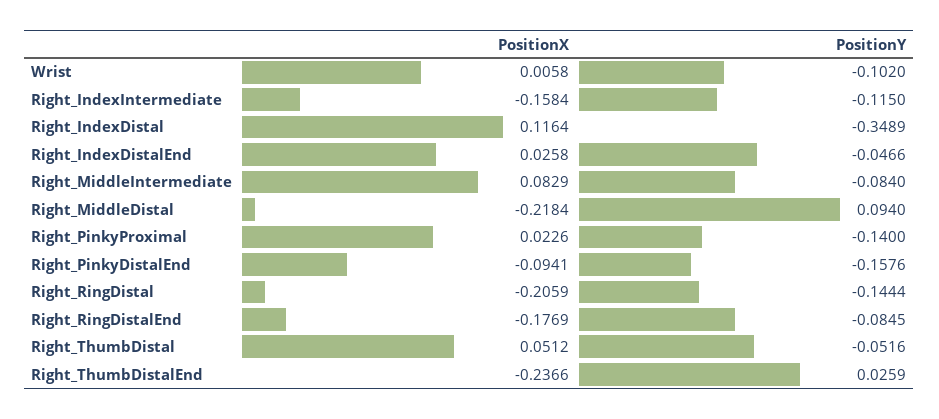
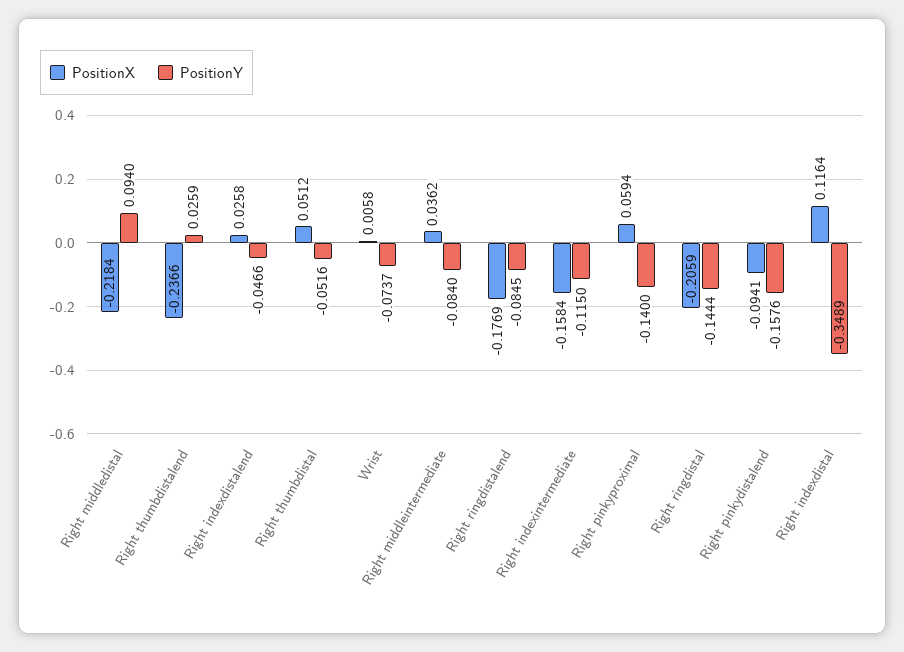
  {
    "PositionX": {
      "Wrist": 0.0058,
      "Right_IndexIntermediate": -0.1584,
      "Right_IndexDistal": 0.1164,
      "Right_IndexDistalEnd": 0.0258,
-     "Right_MiddleIntermediate": 0.0829,
+     "Right_MiddleIntermediate": 0.0362,
      "Right_MiddleDistal": -0.2184,
-     "Right_PinkyProximal": 0.0226,
+     "Right_PinkyProximal": 0.0594,
      "Right_PinkyDistalEnd": -0.0941,
      "Right_RingDistal": -0.2059,
      "Right_RingDistalEnd": -0.1769,
      "Right_ThumbDistal": 0.0512,
      "Right_ThumbDistalEnd": -0.2366
    },
    "PositionY": {
-     "Wrist": -0.102,
+     "Wrist": -0.0737,
      "Right_IndexIntermediate": -0.115,
      "Right_IndexDistal": -0.3489,
      "Right_IndexDistalEnd": -0.0466,
      "Right_MiddleIntermediate": -0.084,
      "Right_MiddleDistal": 0.094,
      "Right_PinkyProximal": -0.14,
      "Right_PinkyDistalEnd": -0.1576,
      "Right_RingDistal": -0.1444,
      "Right_RingDistalEnd": -0.0845,
      "Right_ThumbDistal": -0.0516,
      "Right_ThumbDistalEnd": 0.0259
    }
  }

